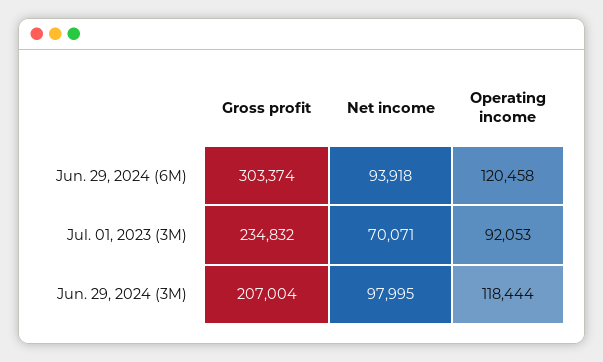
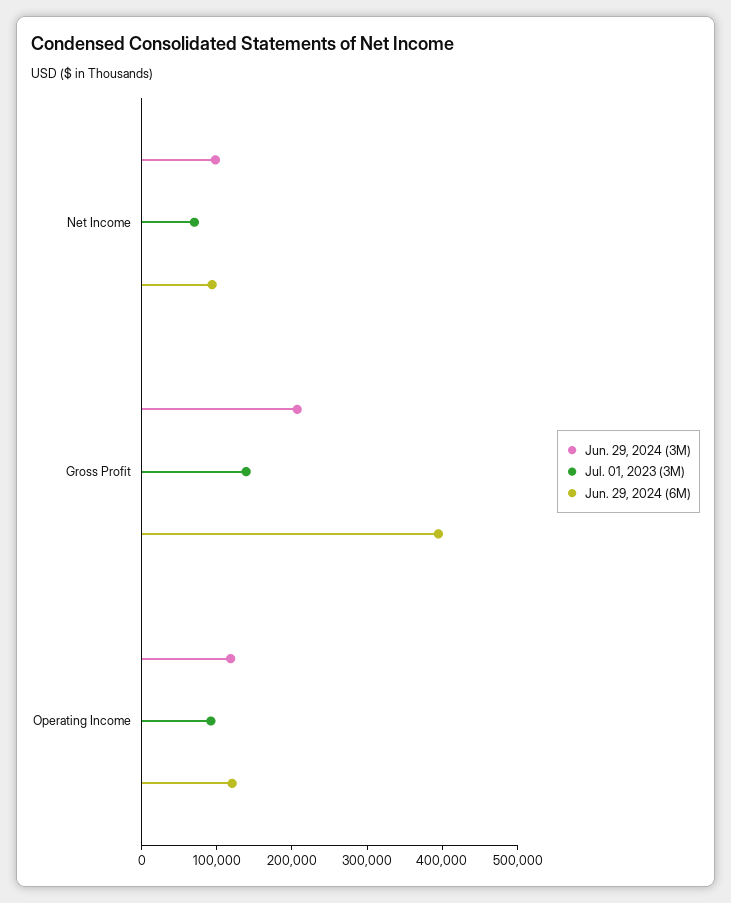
  {
    "Jun. 29, 2024 (6M)": {
-     "Gross profit": 303374,
+     "Gross profit": 400000,
      "Net income": 93918,
      "Operating income": 120458
    },
    "Jul. 01, 2023 (3M)": {
-     "Gross profit": 234832,
+     "Gross profit": 140000,
      "Net income": 70071,
      "Operating income": 92053
    },
    "Jun. 29, 2024 (3M)": {
      "Gross profit": 207004,
      "Net income": 97995,
      "Operating income": 118444
    }
  }

